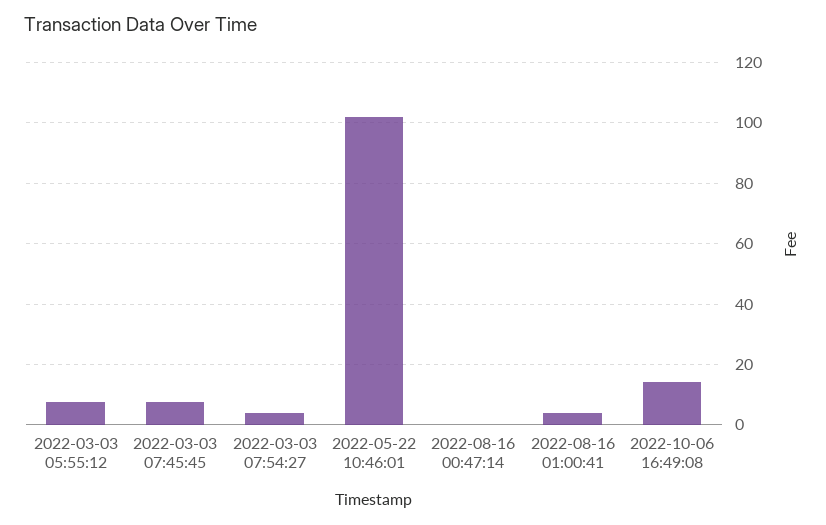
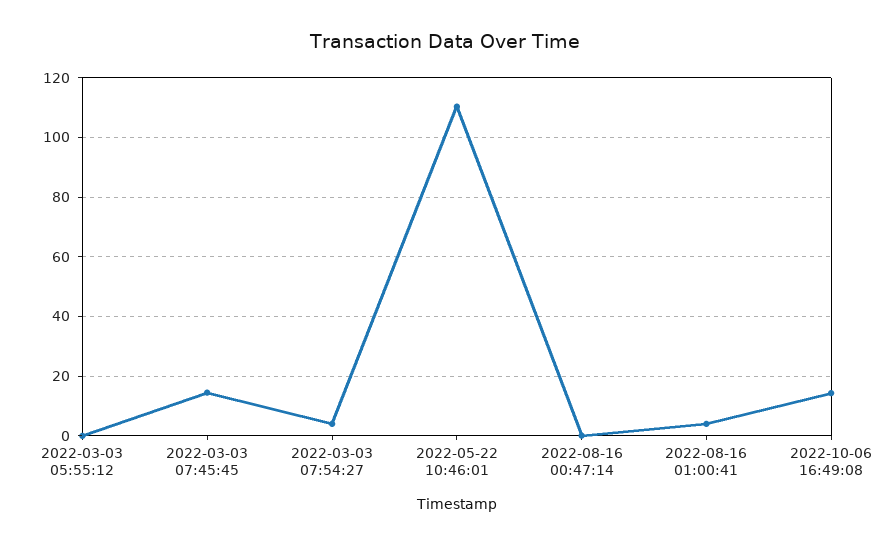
  {
-   "2022-03-03 05:55:12": 8,
+   "2022-03-03 05:55:12": 0,
-   "2022-03-03 07:45:45": 8,
+   "2022-03-03 07:45:45": 15,
    "2022-03-03 07:54:27": 4,
-   "2022-05-22 10:46:01": 102,
+   "2022-05-22 10:46:01": 110,
    "2022-08-16 00:47:14": 0,
    "2022-08-16 01:00:41": 4,
    "2022-10-06 16:49:08": 14
  }

